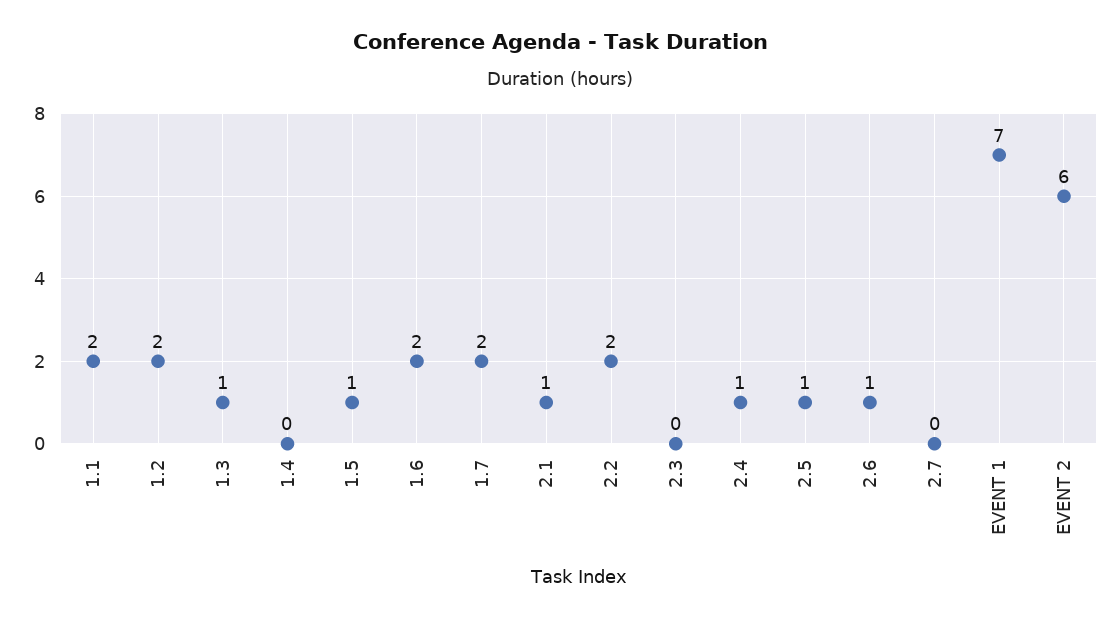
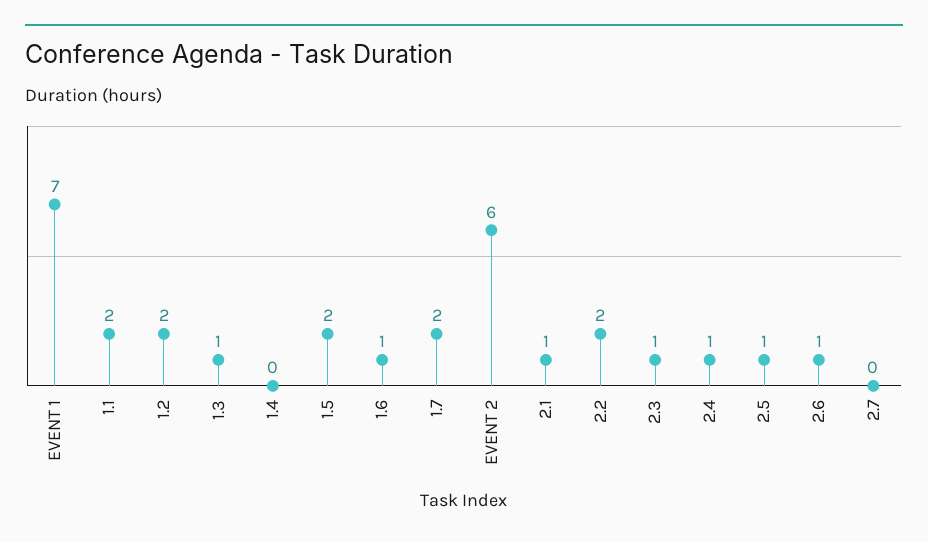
  {
    "1.1": 2,
    "1.2": 2,
    "1.3": 1,
    "1.4": 0,
-   "1.5": 1,
+   "1.5": 2,
-   "1.6": 2,
+   "1.6": 1,
    "1.7": 2,
    "2.1": 1,
    "2.2": 2,
-   "2.3": 0,
+   "2.3": 1,
    "2.4": 1,
    "2.5": 1,
    "2.6": 1,
    "2.7": 0,
    "EVENT 1": 7,
    "EVENT 2": 6
  }

